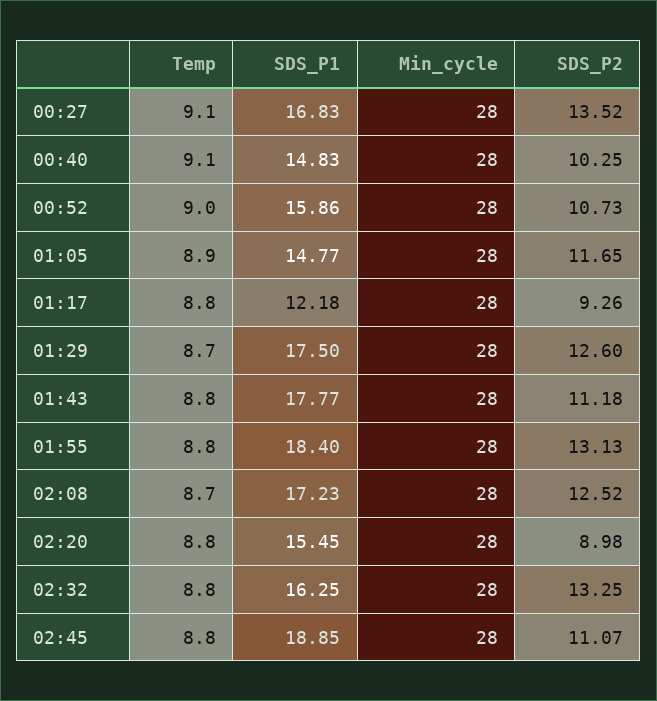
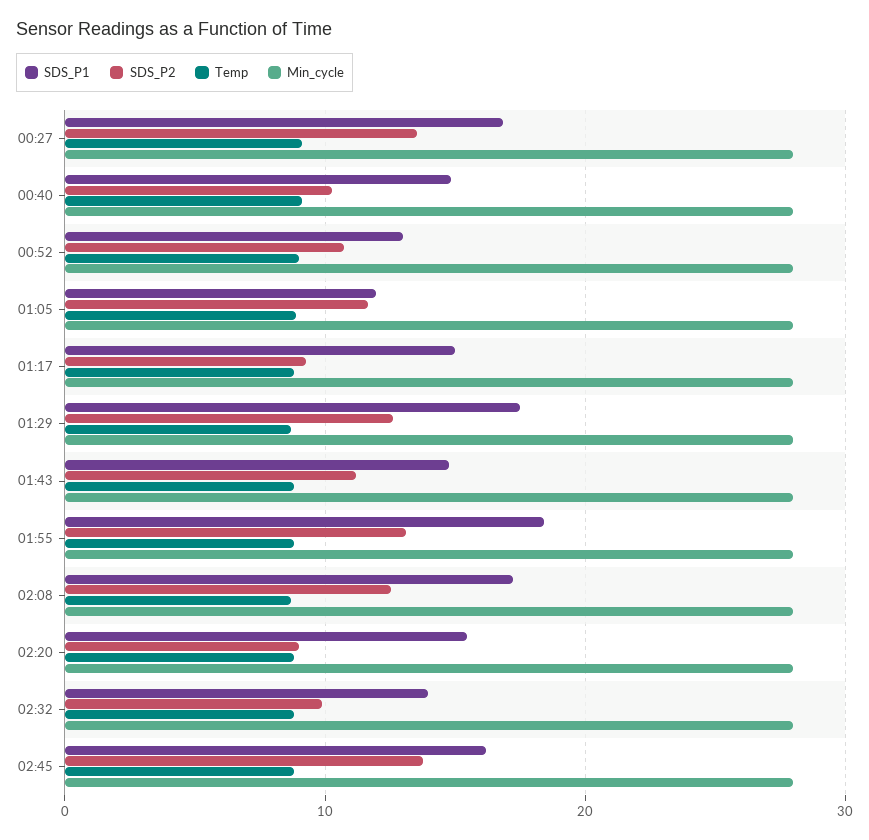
  {
    "Temp": {
      "00:27": 9.1,
      "00:40": 9.1,
      "00:52": 9,
      "01:05": 8.9,
      "01:17": 8.8,
      "01:29": 8.7,
      "01:43": 8.8,
      "01:55": 8.8,
      "02:08": 8.7,
      "02:20": 8.8,
      "02:32": 8.8,
      "02:45": 8.8
    },
    "SDS_P1": {
      "00:27": 16.83,
      "00:40": 14.83,
-     "00:52": 15.86,
+     "00:52": 13,
-     "01:05": 14.77,
+     "01:05": 12,
-     "01:17": 12.18,
+     "01:17": 15,
      "01:29": 17.5,
-     "01:43": 17.77,
+     "01:43": 15,
      "01:55": 18.4,
      "02:08": 17.23,
      "02:20": 15.45,
-     "02:32": 16.25,
+     "02:32": 14,
-     "02:45": 18.85
+     "02:45": 16
    },
    "Min_cycle": {
      "00:27": 28,
      "00:40": 28,
      "00:52": 28,
      "01:05": 28,
      "01:17": 28,
      "01:29": 28,
      "01:43": 28,
      "01:55": 28,
      "02:08": 28,
      "02:20": 28,
      "02:32": 28,
      "02:45": 28
    },
    "SDS_P2": {
      "00:27": 13.52,
      "00:40": 10.25,
      "00:52": 10.73,
      "01:05": 11.65,
      "01:17": 9.26,
      "01:29": 12.6,
      "01:43": 11.18,
      "01:55": 13.13,
      "02:08": 12.52,
      "02:20": 8.98,
-     "02:32": 13.25,
+     "02:32": 10,
-     "02:45": 11.07
+     "02:45": 14
    }
  }

